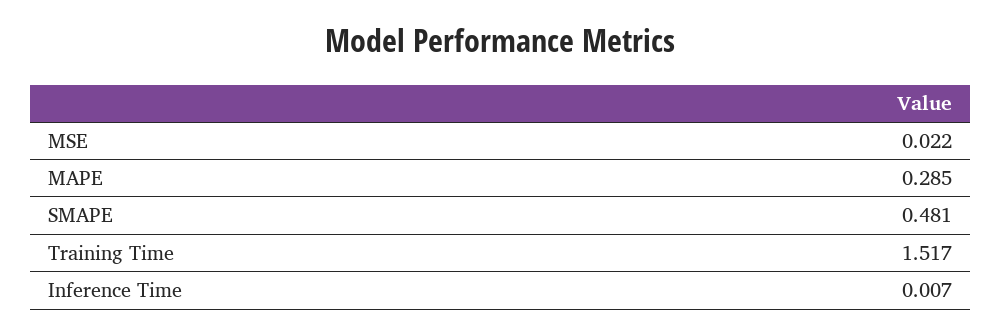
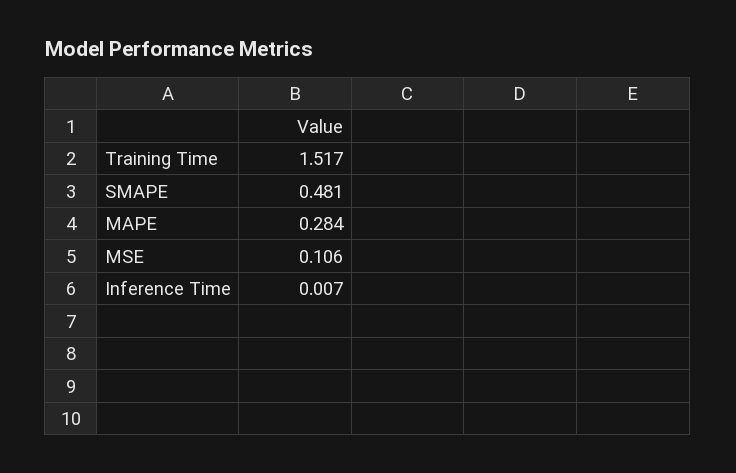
  {
-   "MSE": 0.022,
+   "MSE": 0.106,
-   "MAPE": 0.285,
+   "MAPE": 0.284,
    "SMAPE": 0.481,
    "Training Time": 1.517,
    "Inference Time": 0.007
  }

